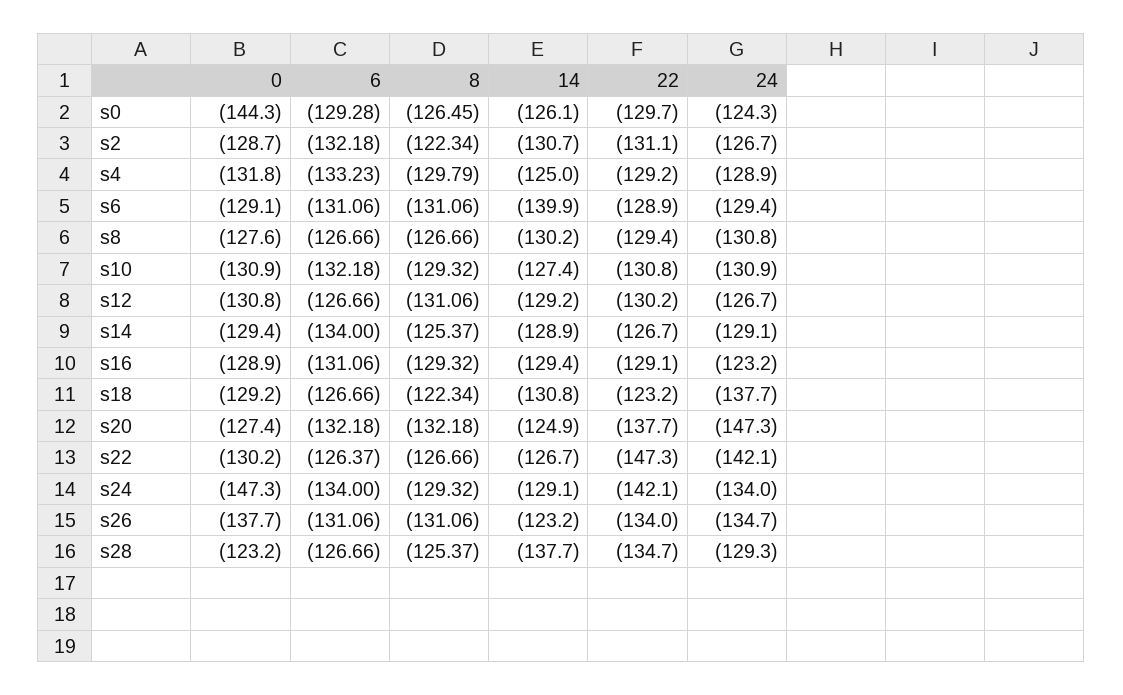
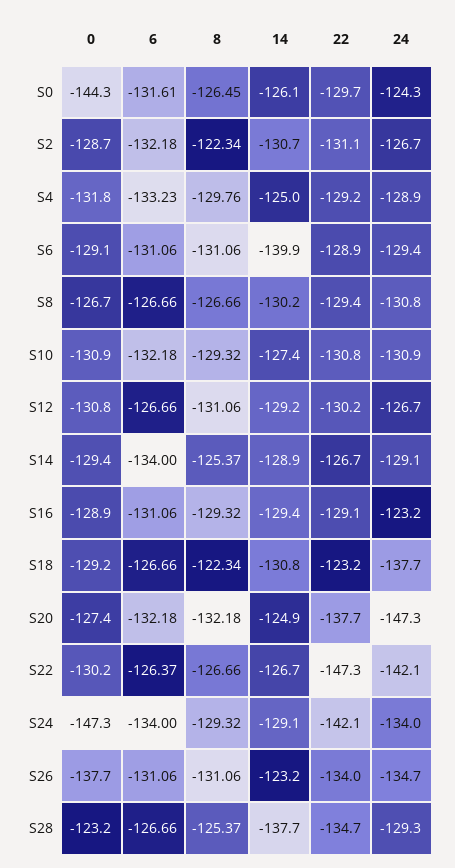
  {
    "0": {
      "s0": -144.3,
      "s2": -128.7,
      "s4": -131.8,
      "s6": -129.1,
-     "s8": -127.6,
+     "s8": -126.7,
      "s10": -130.9,
      "s12": -130.8,
      "s14": -129.4,
      "s16": -128.9,
      "s18": -129.2,
      "s20": -127.4,
      "s22": -130.2,
      "s24": -147.3,
      "s26": -137.7,
      "s28": -123.2
    },
    "6": {
-     "s0": -129.28,
+     "s0": -131.61,
      "s2": -132.18,
      "s4": -133.23,
      "s6": -131.06,
      "s8": -126.66,
      "s10": -132.18,
      "s12": -126.66,
      "s14": -134,
      "s16": -131.06,
      "s18": -126.66,
      "s20": -132.18,
      "s22": -126.37,
      "s24": -134,
      "s26": -131.06,
      "s28": -126.66
    },
    "8": {
      "s0": -126.45,
      "s2": -122.34,
-     "s4": -129.79,
+     "s4": -129.76,
      "s6": -131.06,
      "s8": -126.66,
      "s10": -129.32,
      "s12": -131.06,
      "s14": -125.37,
      "s16": -129.32,
      "s18": -122.34,
      "s20": -132.18,
      "s22": -126.66,
      "s24": -129.32,
      "s26": -131.06,
      "s28": -125.37
    },
    "14": {
      "s0": -126.1,
      "s2": -130.7,
      "s4": -125,
      "s6": -139.9,
      "s8": -130.2,
      "s10": -127.4,
      "s12": -129.2,
      "s14": -128.9,
      "s16": -129.4,
      "s18": -130.8,
      "s20": -124.9,
      "s22": -126.7,
      "s24": -129.1,
      "s26": -123.2,
      "s28": -137.7
    },
    "22": {
      "s0": -129.7,
      "s2": -131.1,
      "s4": -129.2,
      "s6": -128.9,
      "s8": -129.4,
      "s10": -130.8,
      "s12": -130.2,
      "s14": -126.7,
      "s16": -129.1,
      "s18": -123.2,
      "s20": -137.7,
      "s22": -147.3,
      "s24": -142.1,
      "s26": -134,
      "s28": -134.7
    },
    "24": {
      "s0": -124.3,
      "s2": -126.7,
      "s4": -128.9,
      "s6": -129.4,
      "s8": -130.8,
      "s10": -130.9,
      "s12": -126.7,
      "s14": -129.1,
      "s16": -123.2,
      "s18": -137.7,
      "s20": -147.3,
      "s22": -142.1,
      "s24": -134,
      "s26": -134.7,
      "s28": -129.3
    }
  }

